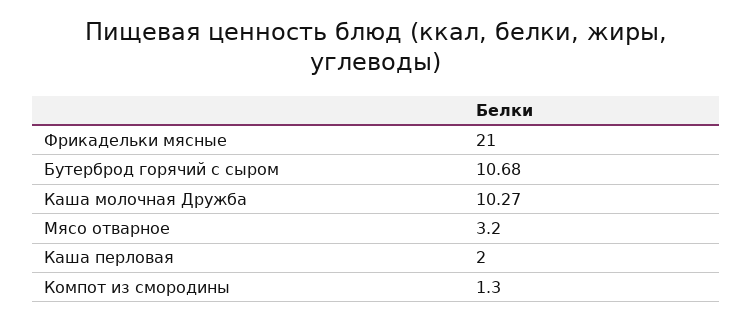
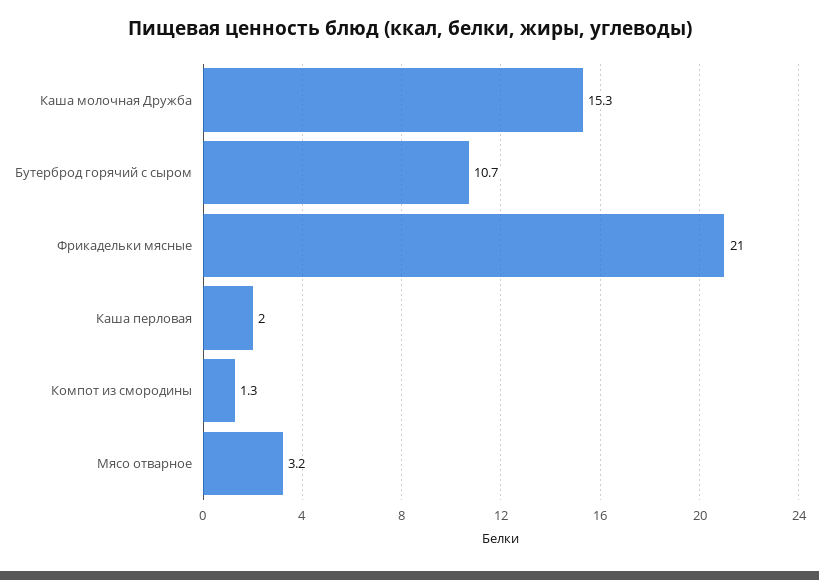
  {
    "Фрикадельки мясные": 21,
    "Бутерброд горячий с сыром": 10.68,
-   "Каша молочная Дружба": 10.27,
+   "Каша молочная Дружба": 15.3,
    "Мясо отварное": 3.2,
    "Каша перловая": 2,
    "Компот из смородины": 1.3
  }

